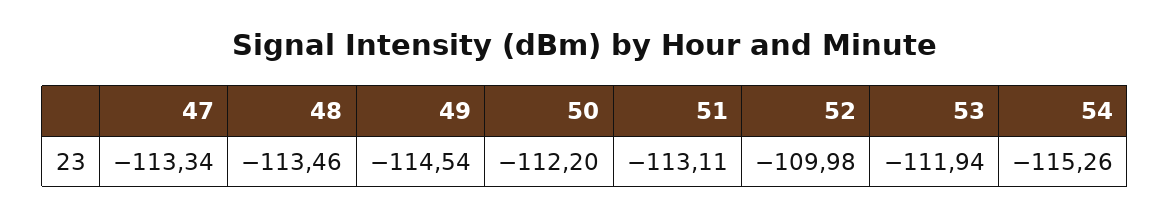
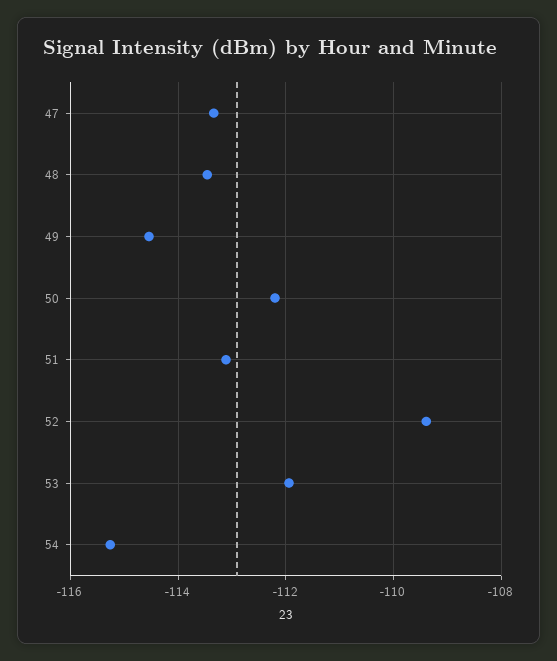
  {
    "47": -113.34,
    "48": -113.46,
    "49": -114.54,
    "50": -112.2,
    "51": -113.11,
-   "52": -109.98,
+   "52": -109.4,
    "53": -111.94,
    "54": -115.26
  }

